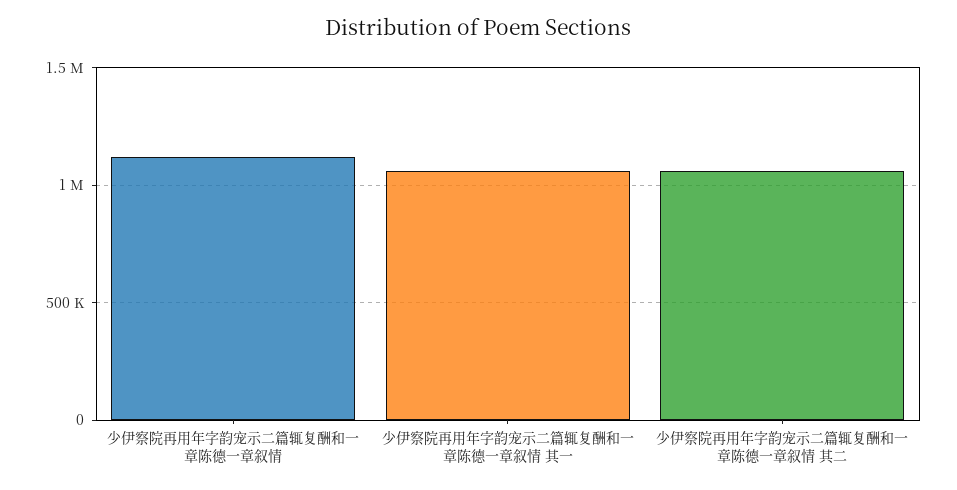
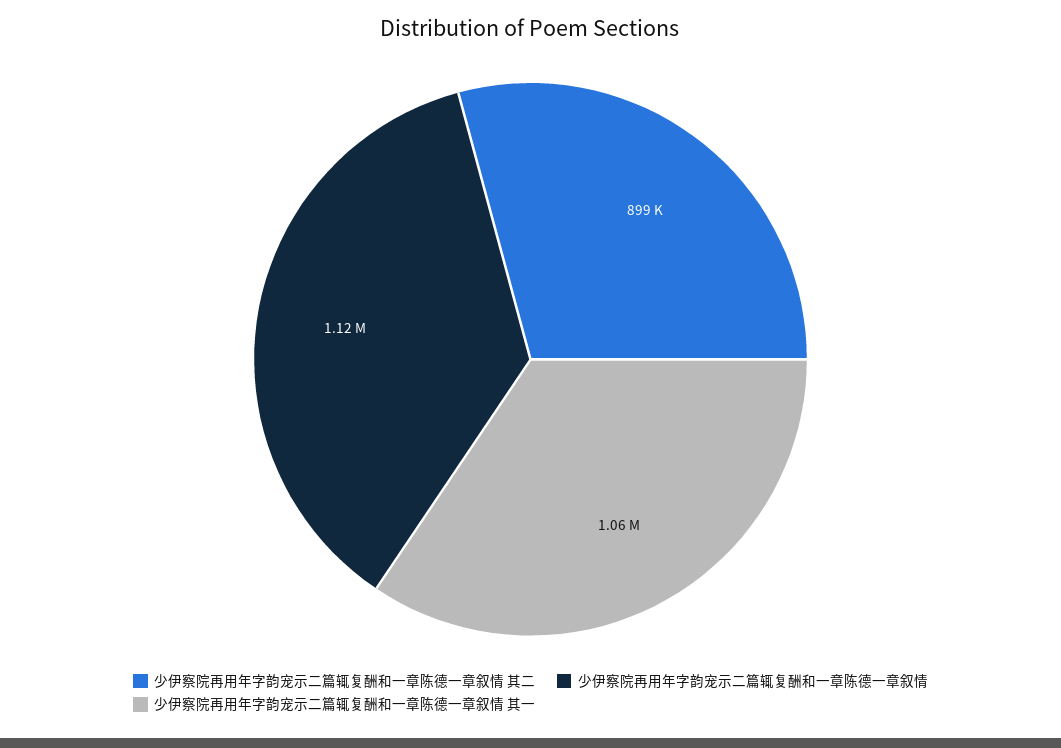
  {
    "少伊察院再用年字韵宠示二篇辄复酬和一章陈德一章叙情": 1120000,
    "少伊察院再用年字韵宠示二篇辄复酬和一章陈德一章叙情 其一": 1060000,
-   "少伊察院再用年字韵宠示二篇辄复酬和一章陈德一章叙情 其二": 1050000
+   "少伊察院再用年字韵宠示二篇辄复酬和一章陈德一章叙情 其二": 899000
  }

